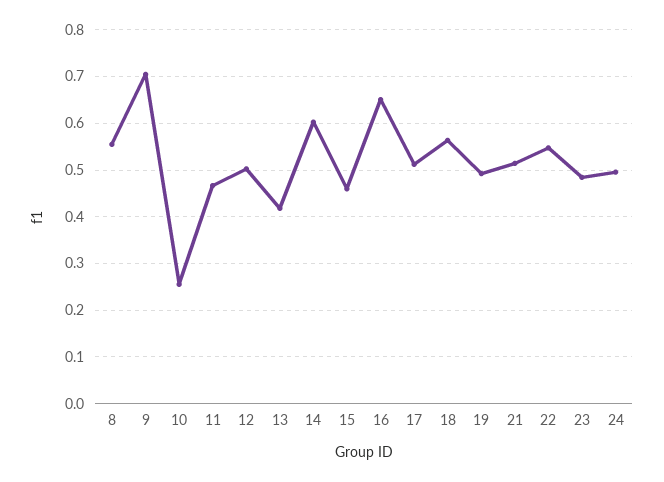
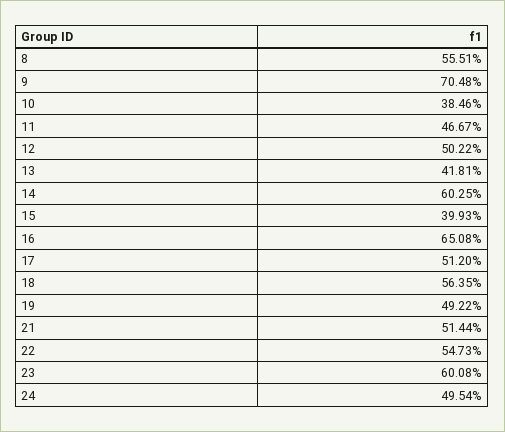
  {
    "8": 0.5551,
    "9": 0.7048,
-   "10": 0.26,
+   "10": 0.3846,
    "11": 0.4667,
    "12": 0.5022,
    "13": 0.4181,
    "14": 0.6025,
-   "15": 0.46,
+   "15": 0.3993,
    "16": 0.6508,
    "17": 0.512,
    "18": 0.5635,
    "19": 0.4922,
    "21": 0.5144,
    "22": 0.5473,
-   "23": 0.48,
+   "23": 0.6008,
    "24": 0.4954
  }

